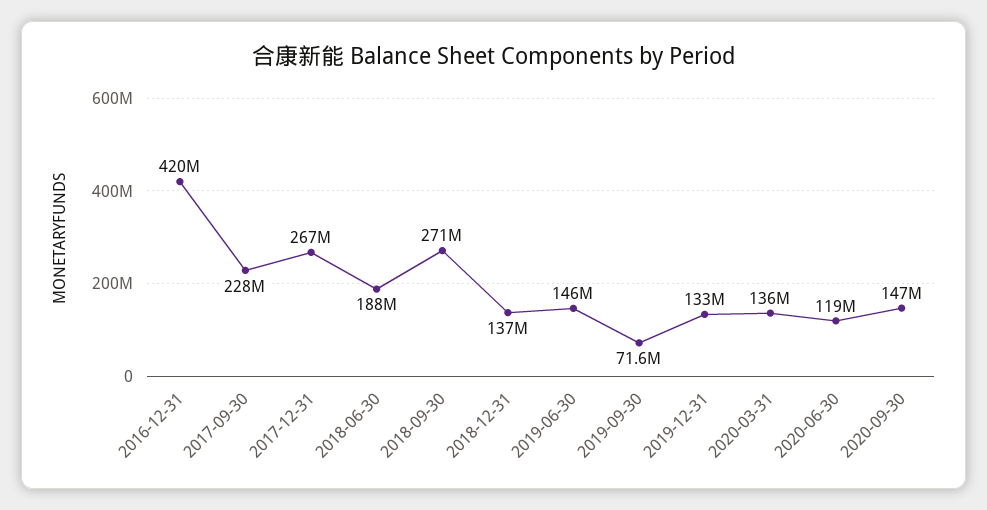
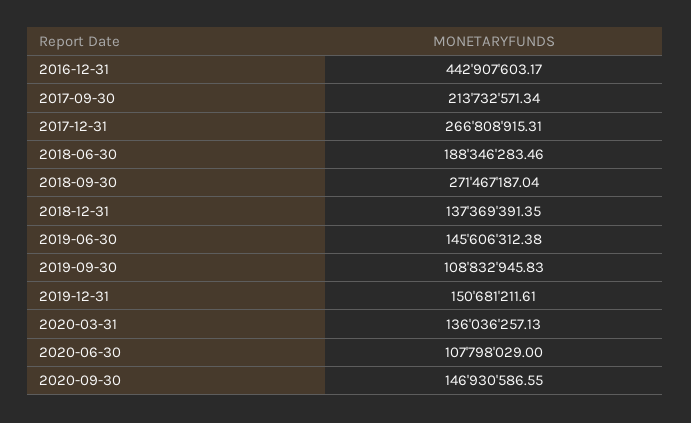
  {
-   "2016-12-31": 420000000,
+   "2016-12-31": 442907603.17,
-   "2017-09-30": 228000000,
+   "2017-09-30": 213732571.34,
    "2017-12-31": 266808915.31,
    "2018-06-30": 188346283.46,
    "2018-09-30": 271467187.04,
    "2018-12-31": 137369391.35,
    "2019-06-30": 145606312.38,
-   "2019-09-30": 71600000,
+   "2019-09-30": 108832945.83,
-   "2019-12-31": 133000000,
+   "2019-12-31": 150681211.61,
    "2020-03-31": 136036257.13,
-   "2020-06-30": 119000000,
+   "2020-06-30": 107798029,
    "2020-09-30": 146930586.55
  }

